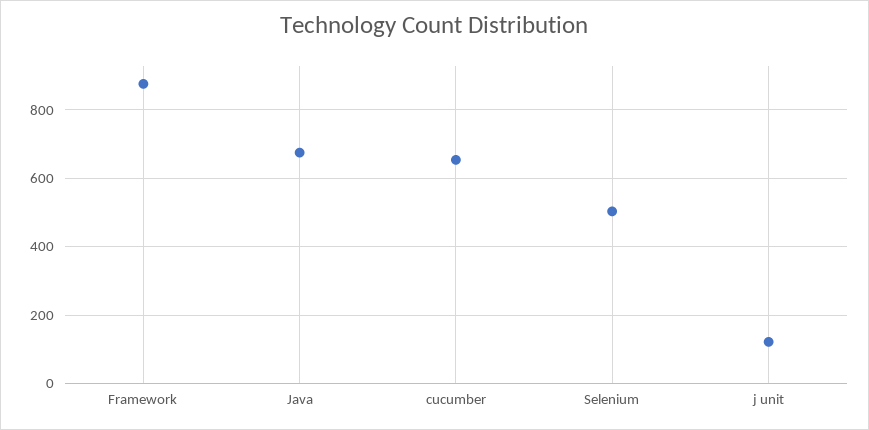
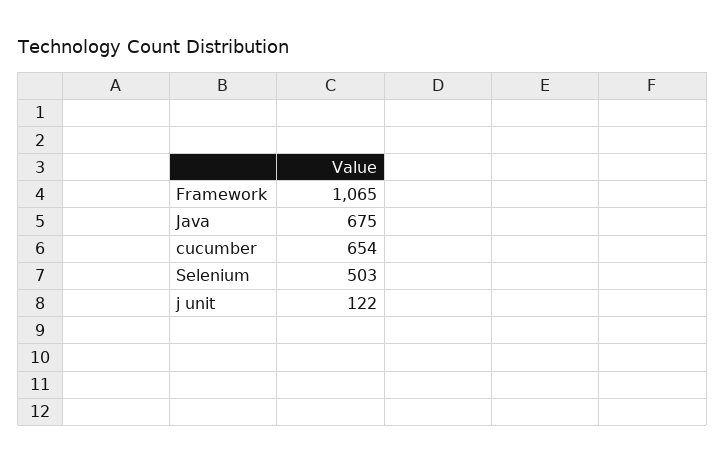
  {
-   "Framework": 880,
+   "Framework": 1065,
    "Java": 675,
    "cucumber": 654,
    "Selenium": 503,
    "j unit": 122
  }

